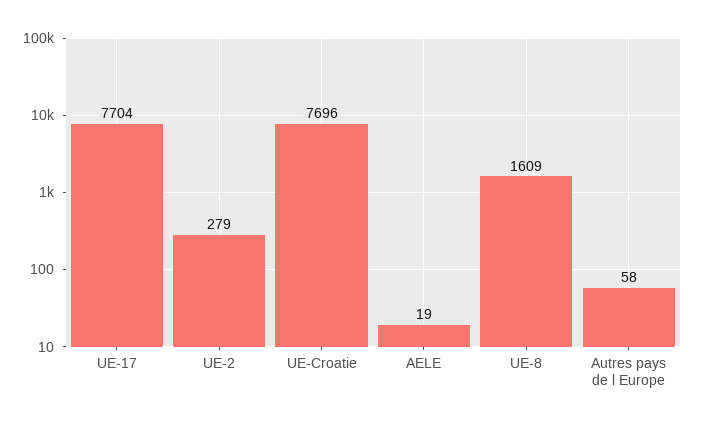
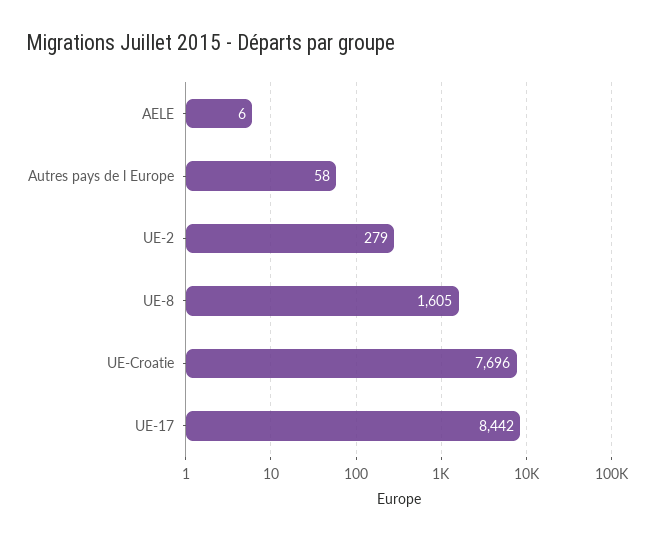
  {
-   "UE-17": 7704,
+   "UE-17": 8442,
    "UE-2": 279,
    "UE-Croatie": 7696,
-   "AELE": 19,
+   "AELE": 6,
-   "UE-8": 1609,
+   "UE-8": 1605,
    "Autres pays de l Europe": 58
  }

